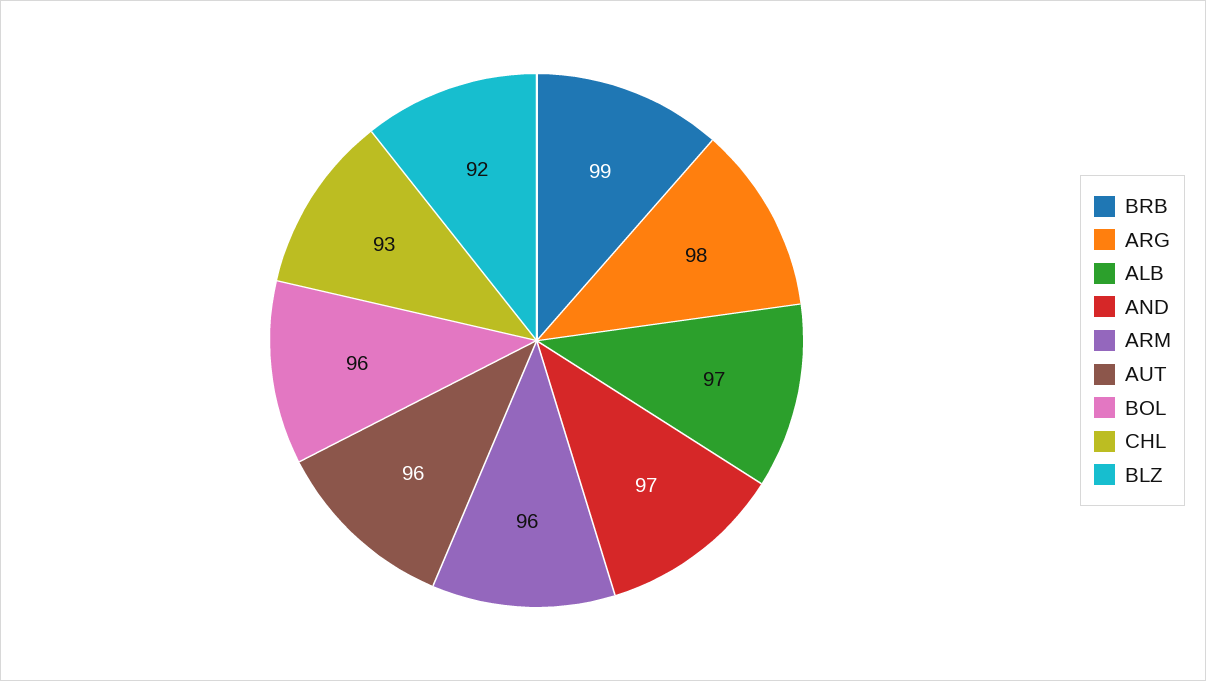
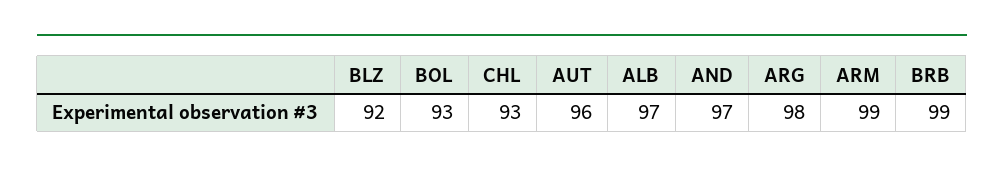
  {
    "BRB": 99,
    "ARG": 98,
    "ALB": 97,
    "AND": 97,
-   "ARM": 96,
+   "ARM": 99,
    "AUT": 96,
-   "BOL": 96,
+   "BOL": 93,
    "CHL": 93,
    "BLZ": 92
  }

